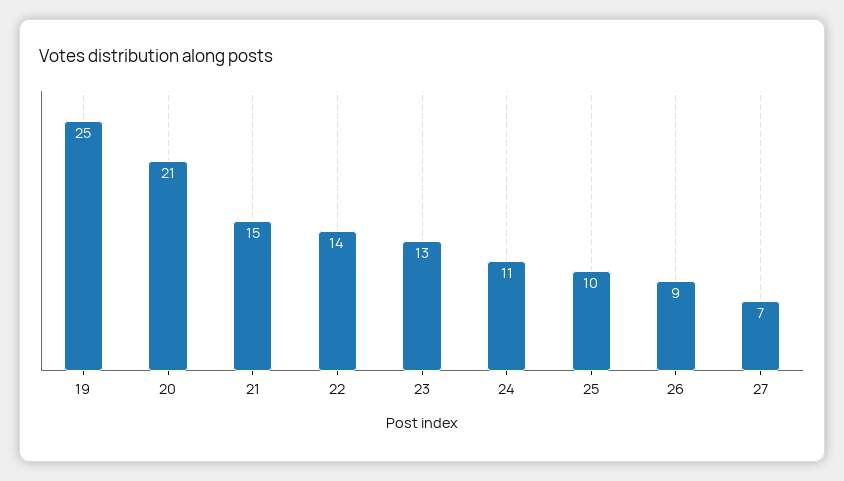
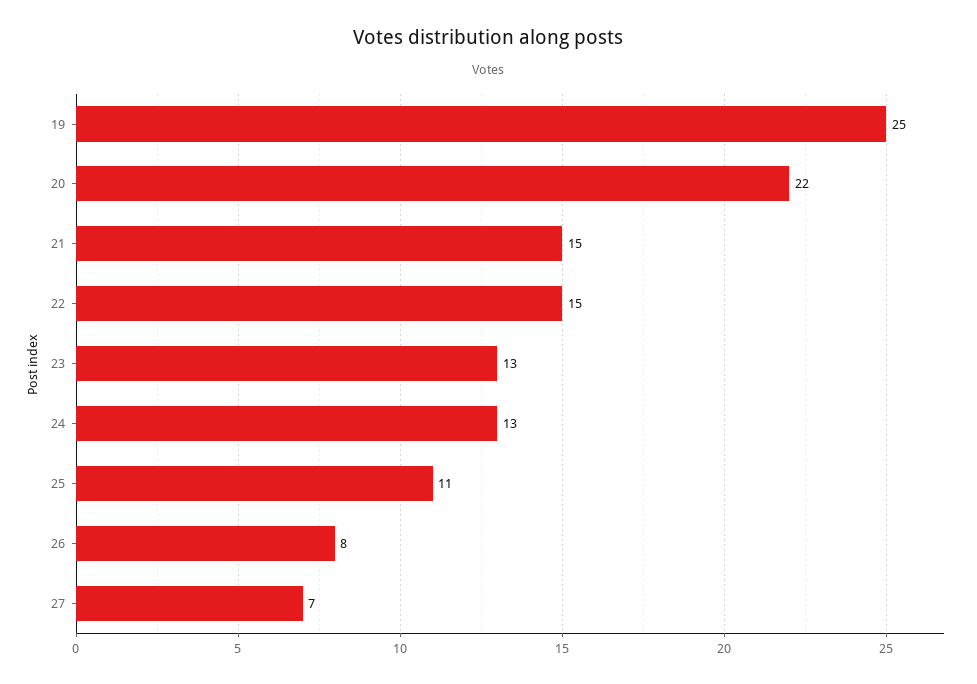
  {
    "19": 25,
-   "20": 21,
+   "20": 22,
    "21": 15,
-   "22": 14,
+   "22": 15,
    "23": 13,
-   "24": 11,
+   "24": 13,
-   "25": 10,
+   "25": 11,
-   "26": 9,
+   "26": 8,
    "27": 7
  }

